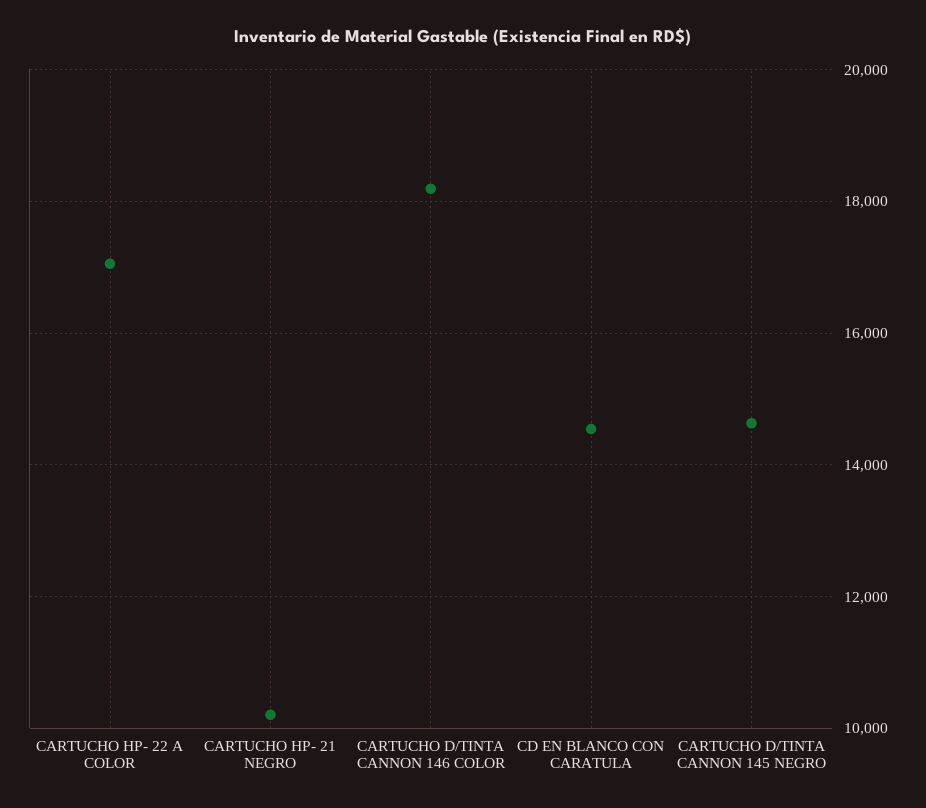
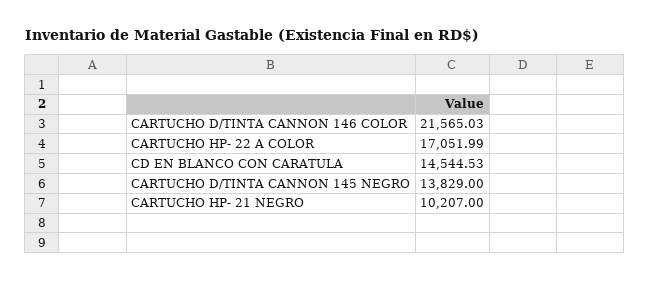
  {
    "CARTUCHO HP- 22 A COLOR": 17051.99,
    "CARTUCHO HP- 21 NEGRO": 10207,
-   "CARTUCHO D/TINTA CANNON 146 COLOR": 18200,
+   "CARTUCHO D/TINTA CANNON 146 COLOR": 21565.03,
    "CD EN BLANCO CON CARATULA": 14544.53,
-   "CARTUCHO D/TINTA CANNON 145 NEGRO": 14600
+   "CARTUCHO D/TINTA CANNON 145 NEGRO": 13829
  }

